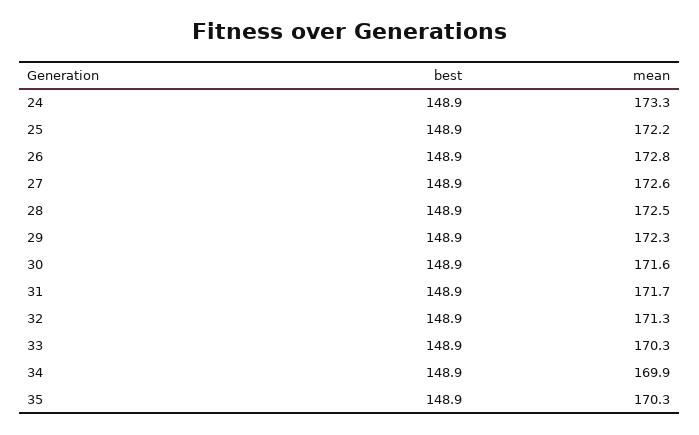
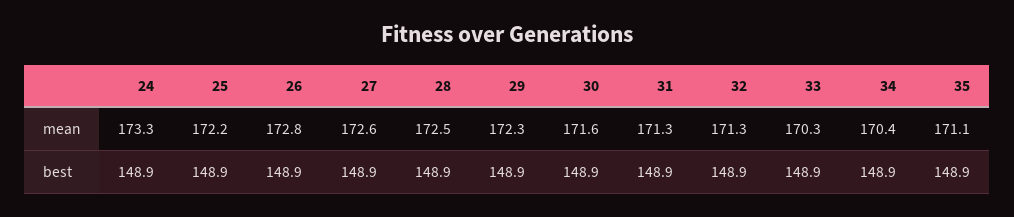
  {
    "best": {
      "24": 148.9,
      "25": 148.9,
      "26": 148.9,
      "27": 148.9,
      "28": 148.9,
      "29": 148.9,
      "30": 148.9,
      "31": 148.9,
      "32": 148.9,
      "33": 148.9,
      "34": 148.9,
      "35": 148.9
    },
    "mean": {
      "24": 173.3,
      "25": 172.2,
      "26": 172.8,
      "27": 172.6,
      "28": 172.5,
      "29": 172.3,
      "30": 171.6,
-     "31": 171.7,
+     "31": 171.3,
      "32": 171.3,
      "33": 170.3,
-     "34": 169.9,
+     "34": 170.4,
-     "35": 170.3
+     "35": 171.1
    }
  }

